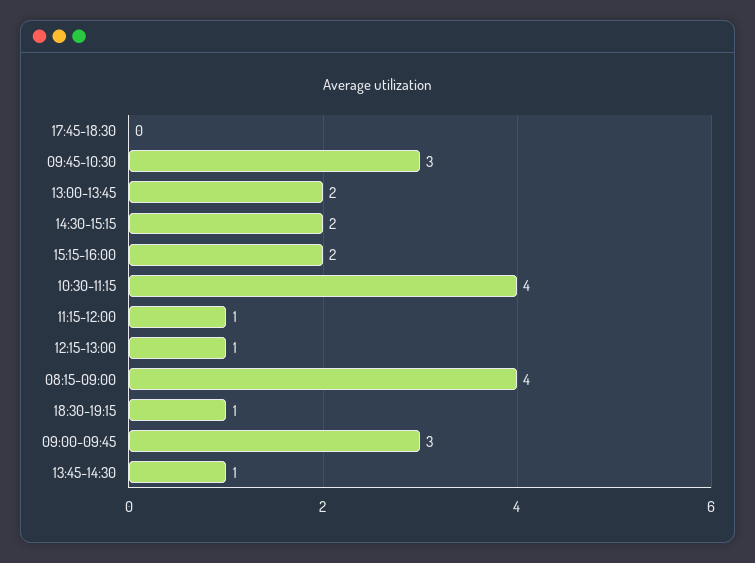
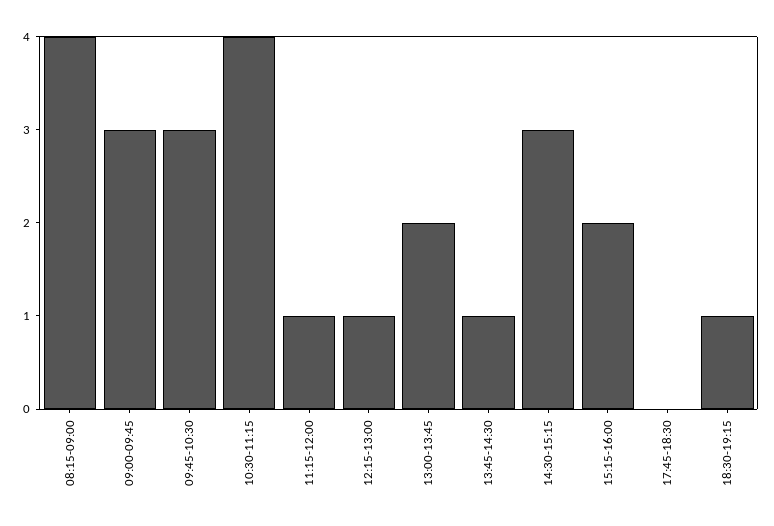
  {
    "17:45-18:30": 0,
    "09:45-10:30": 3,
    "13:00-13:45": 2,
-   "14:30-15:15": 2,
+   "14:30-15:15": 3,
    "15:15-16:00": 2,
    "10:30-11:15": 4,
    "11:15-12:00": 1,
    "12:15-13:00": 1,
    "08:15-09:00": 4,
    "18:30-19:15": 1,
    "09:00-09:45": 3,
    "13:45-14:30": 1
  }

